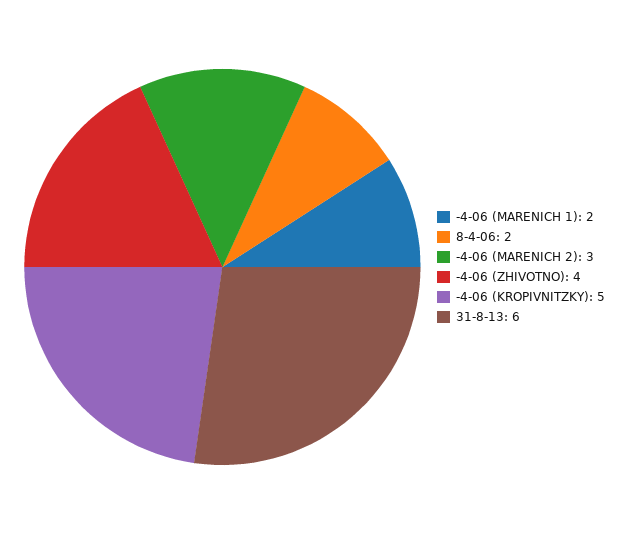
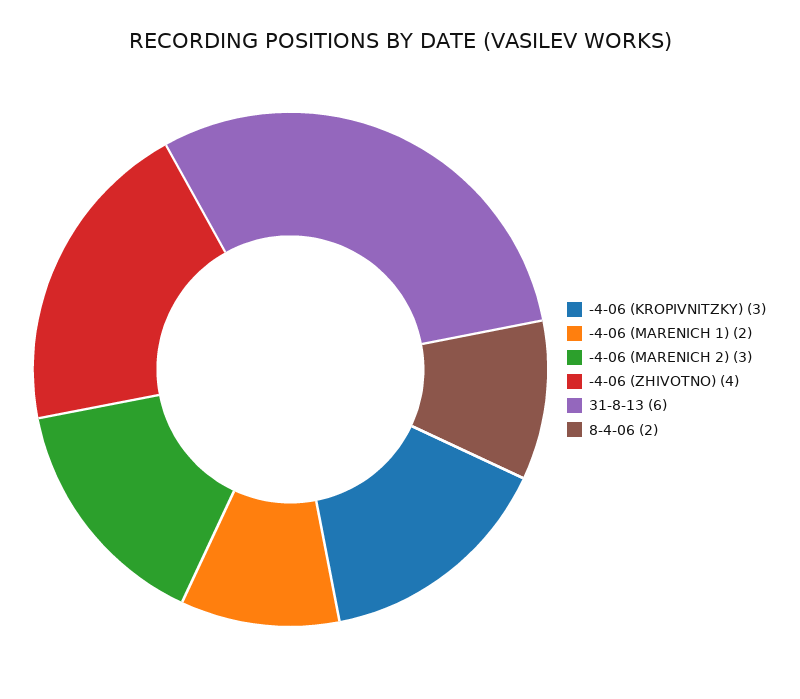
  {
    "-4-06 (MARENICH 1)": 2,
    "8-4-06": 2,
    "-4-06 (MARENICH 2)": 3,
    "-4-06 (ZHIVOTNO)": 4,
-   "-4-06 (KROPIVNITZKY)": 5,
+   "-4-06 (KROPIVNITZKY)": 3,
    "31-8-13": 6
  }

